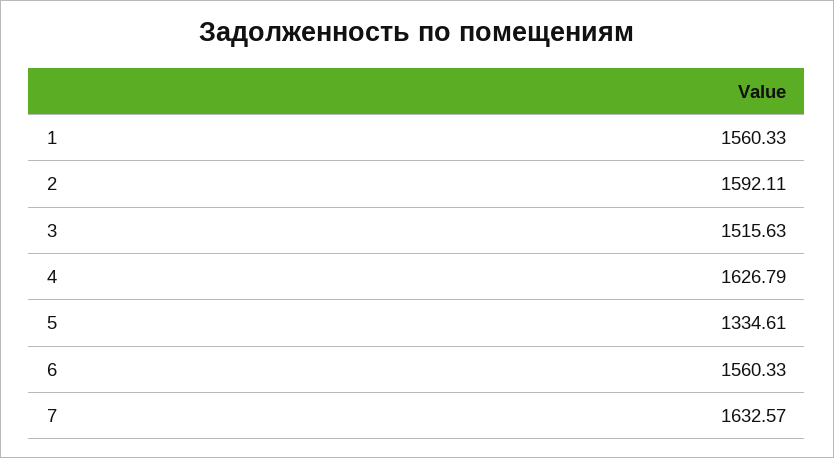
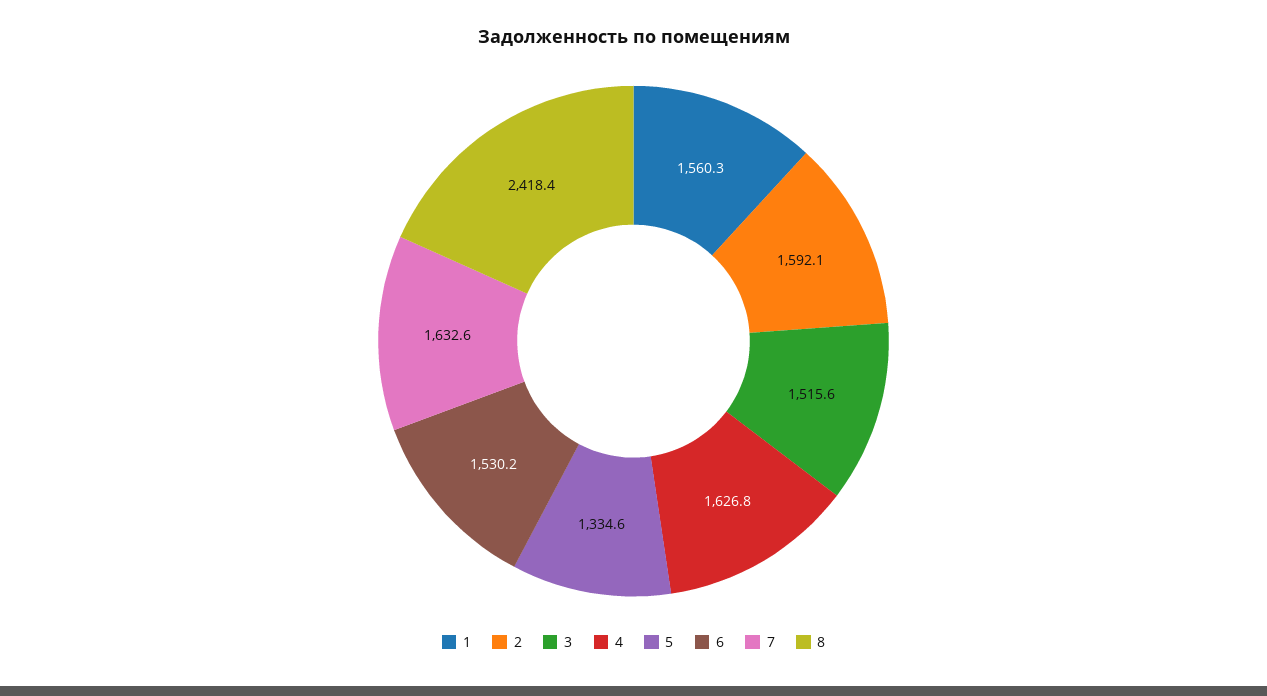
  {
    "1": 1560.33,
    "2": 1592.11,
    "3": 1515.63,
    "4": 1626.79,
    "5": 1334.61,
-   "6": 1560.33,
+   "6": 1530.2,
-   "7": 1632.57
+   "7": 1632.57,
+   "8": 2418.4
  }

